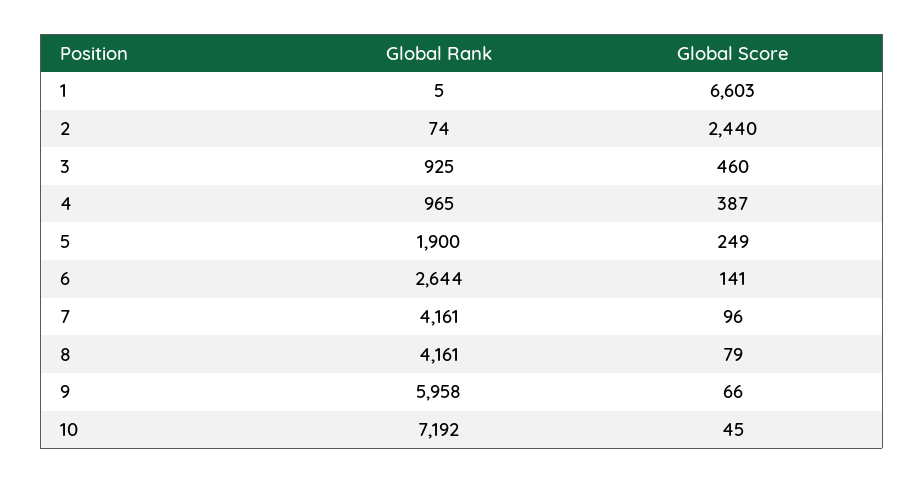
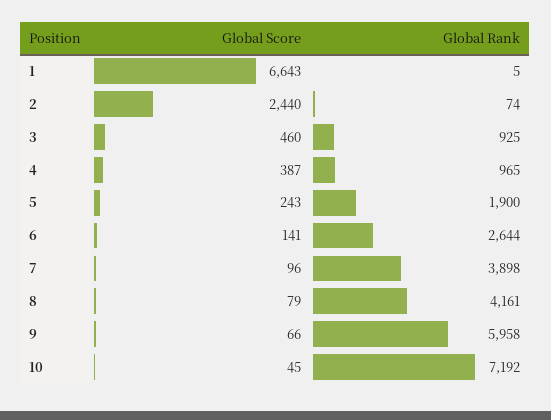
  {
    "Global Rank": {
      "1": 5,
      "2": 74,
      "3": 925,
      "4": 965,
      "5": 1900,
      "6": 2644,
-     "7": 4161,
+     "7": 3898,
      "8": 4161,
      "9": 5958,
      "10": 7192
    },
    "Global Score": {
-     "1": 6603,
+     "1": 6643,
      "2": 2440,
      "3": 460,
      "4": 387,
-     "5": 249,
+     "5": 243,
      "6": 141,
      "7": 96,
      "8": 79,
      "9": 66,
      "10": 45
    }
  }

